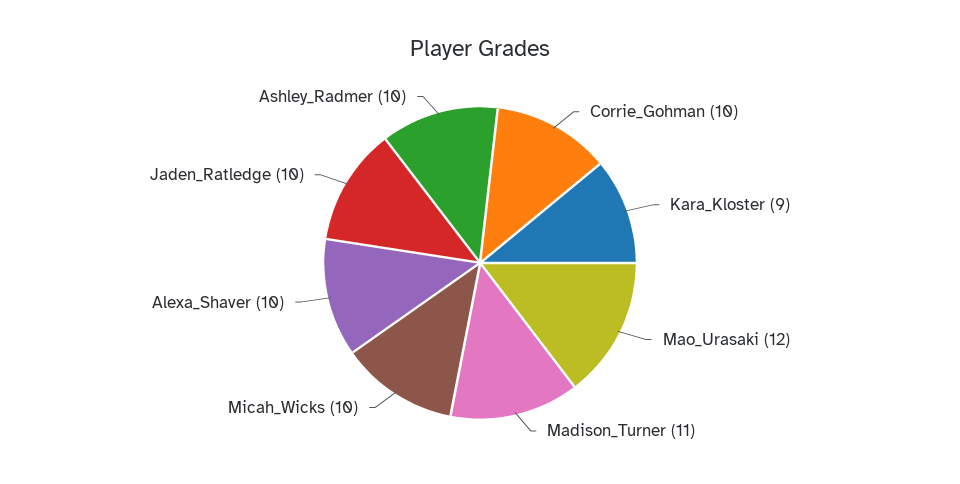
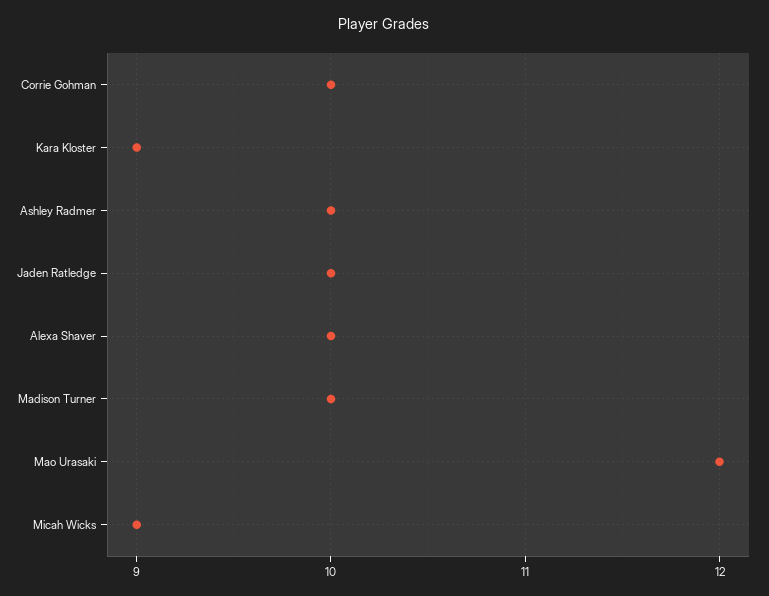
  {
    "Corrie_Gohman": 10,
    "Kara_Kloster": 9,
    "Mao_Urasaki": 12,
-   "Madison_Turner": 11,
+   "Madison_Turner": 10,
-   "Micah_Wicks": 10,
+   "Micah_Wicks": 9,
    "Alexa_Shaver": 10,
    "Jaden_Ratledge": 10,
    "Ashley_Radmer": 10
  }

